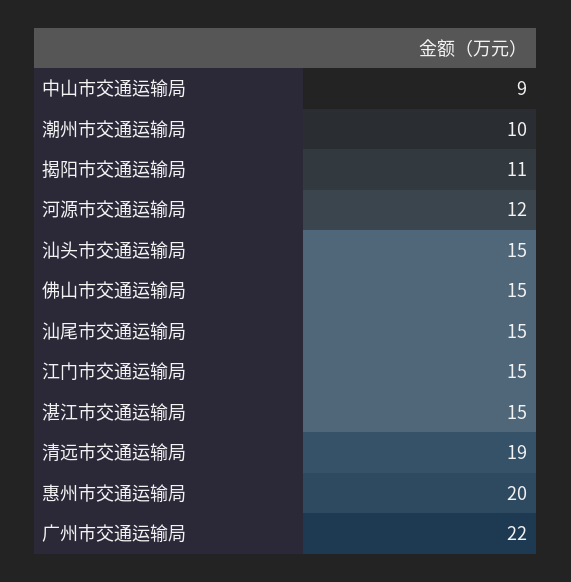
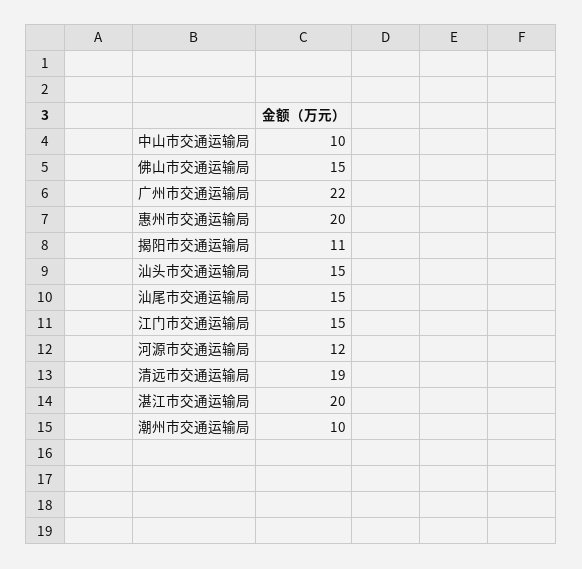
  {
-   "中山市交通运输局": 9,
+   "中山市交通运输局": 10,
    "潮州市交通运输局": 10,
    "揭阳市交通运输局": 11,
    "河源市交通运输局": 12,
    "汕头市交通运输局": 15,
    "佛山市交通运输局": 15,
    "汕尾市交通运输局": 15,
    "江门市交通运输局": 15,
-   "湛江市交通运输局": 15,
+   "湛江市交通运输局": 20,
    "清远市交通运输局": 19,
    "惠州市交通运输局": 20,
    "广州市交通运输局": 22
  }

